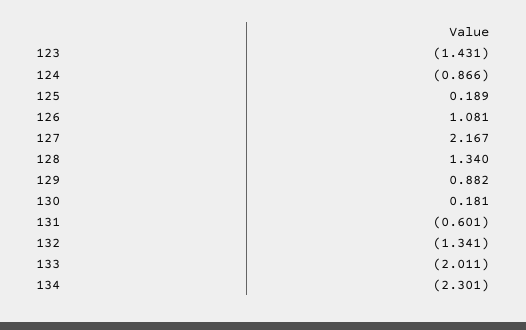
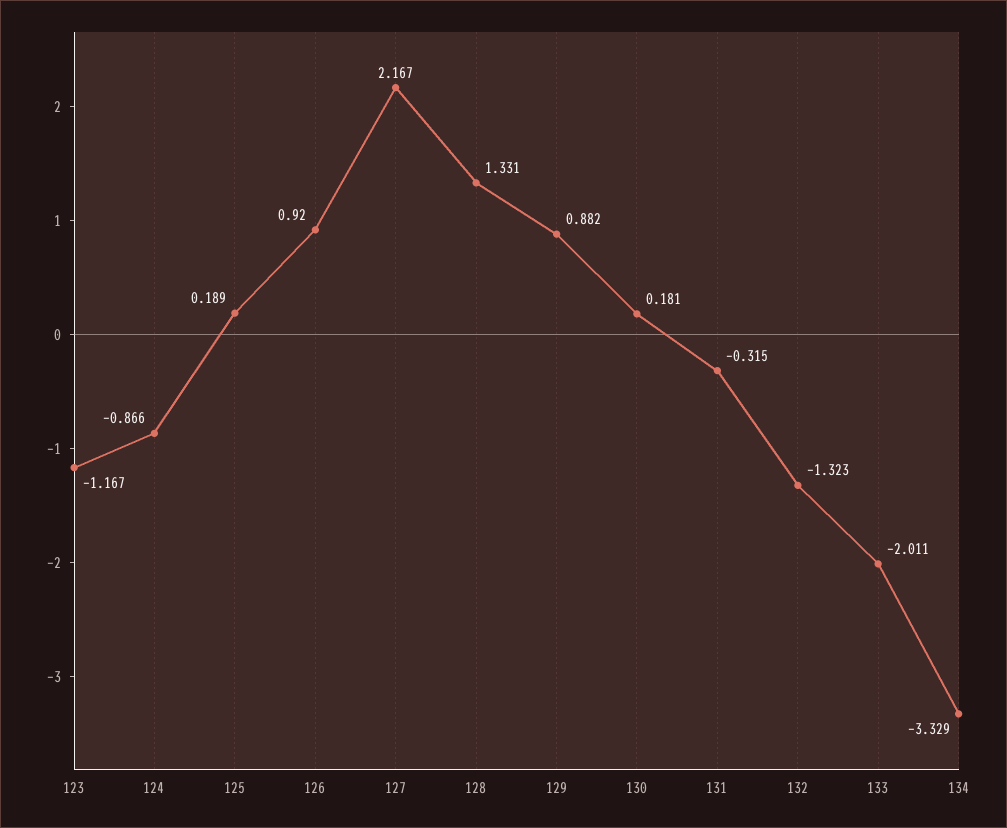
  {
-   "123": -1.431,
+   "123": -1.167,
    "124": -0.866,
    "125": 0.189,
-   "126": 1.081,
+   "126": 0.92,
    "127": 2.167,
-   "128": 1.34,
+   "128": 1.331,
    "129": 0.882,
    "130": 0.181,
-   "131": -0.601,
+   "131": -0.315,
-   "132": -1.341,
+   "132": -1.323,
    "133": -2.011,
-   "134": -2.301
+   "134": -3.329
  }

